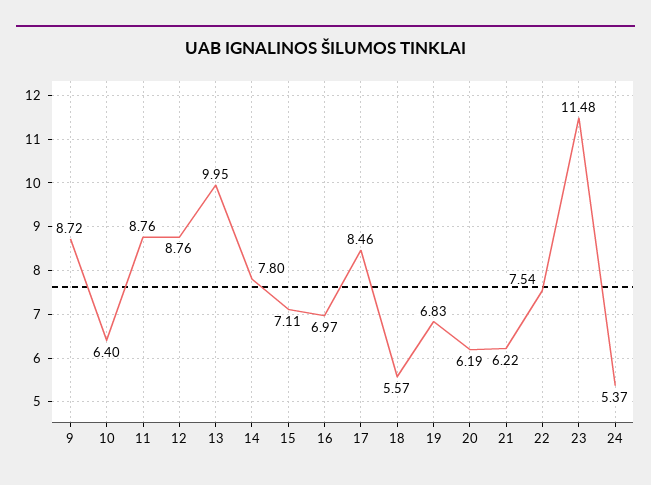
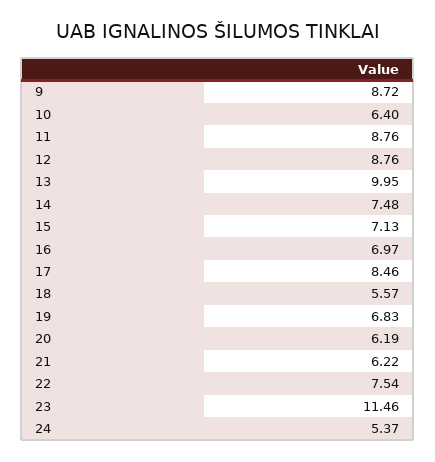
  {
    "9": 8.72,
    "10": 6.4,
    "11": 8.76,
    "12": 8.76,
    "13": 9.95,
-   "14": 7.8,
+   "14": 7.48,
-   "15": 7.11,
+   "15": 7.13,
    "16": 6.97,
    "17": 8.46,
    "18": 5.57,
    "19": 6.83,
    "20": 6.19,
    "21": 6.22,
    "22": 7.54,
-   "23": 11.48,
+   "23": 11.46,
    "24": 5.37
  }

